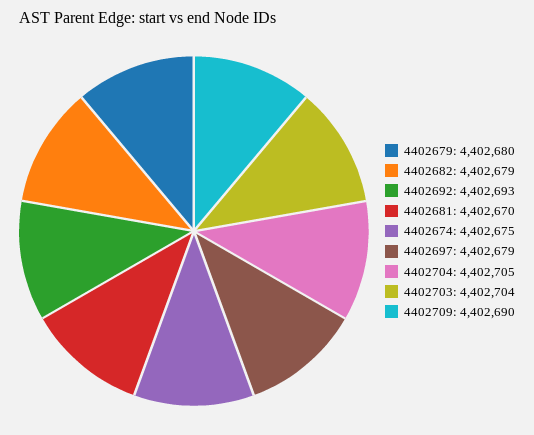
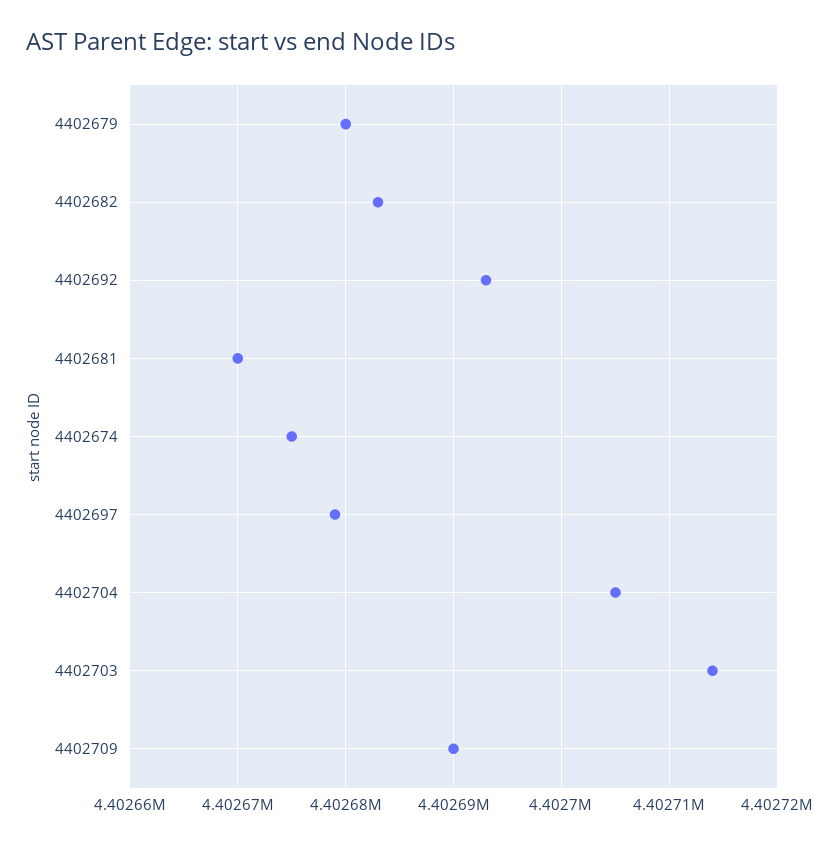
  {
    "4402679": 4402680,
-   "4402682": 4402679,
+   "4402682": 4402683,
    "4402692": 4402693,
    "4402681": 4402670,
    "4402674": 4402675,
    "4402697": 4402679,
    "4402704": 4402705,
-   "4402703": 4402704,
+   "4402703": 4402714,
    "4402709": 4402690
  }

